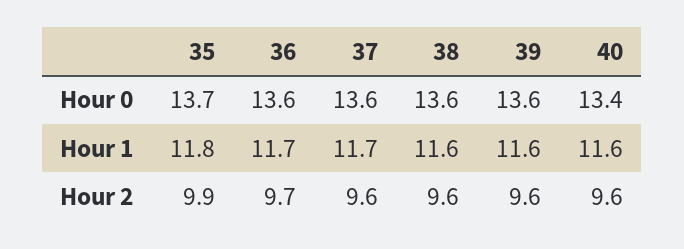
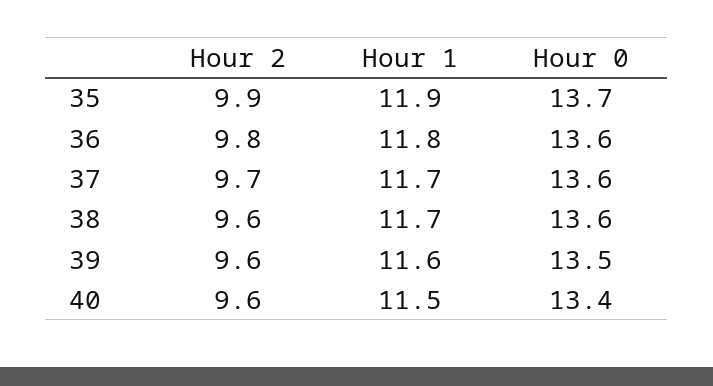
  {
    "35": {
      "Hour 0": 13.7,
-     "Hour 1": 11.8,
+     "Hour 1": 11.9,
      "Hour 2": 9.9
    },
    "36": {
      "Hour 0": 13.6,
-     "Hour 1": 11.7,
+     "Hour 1": 11.8,
-     "Hour 2": 9.7
+     "Hour 2": 9.8
    },
    "37": {
      "Hour 0": 13.6,
      "Hour 1": 11.7,
-     "Hour 2": 9.6
+     "Hour 2": 9.7
    },
    "38": {
      "Hour 0": 13.6,
-     "Hour 1": 11.6,
+     "Hour 1": 11.7,
      "Hour 2": 9.6
    },
    "39": {
-     "Hour 0": 13.6,
+     "Hour 0": 13.5,
      "Hour 1": 11.6,
      "Hour 2": 9.6
    },
    "40": {
      "Hour 0": 13.4,
-     "Hour 1": 11.6,
+     "Hour 1": 11.5,
      "Hour 2": 9.6
    }
  }

